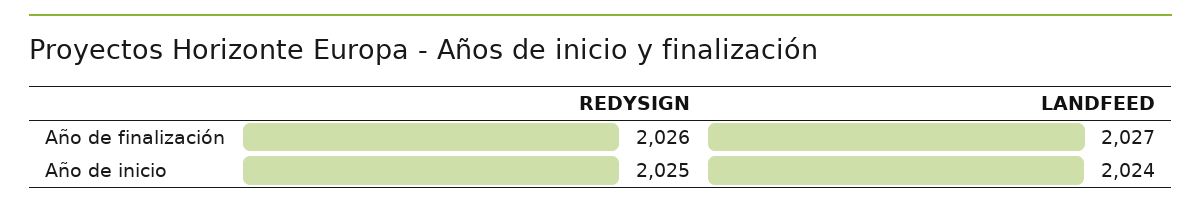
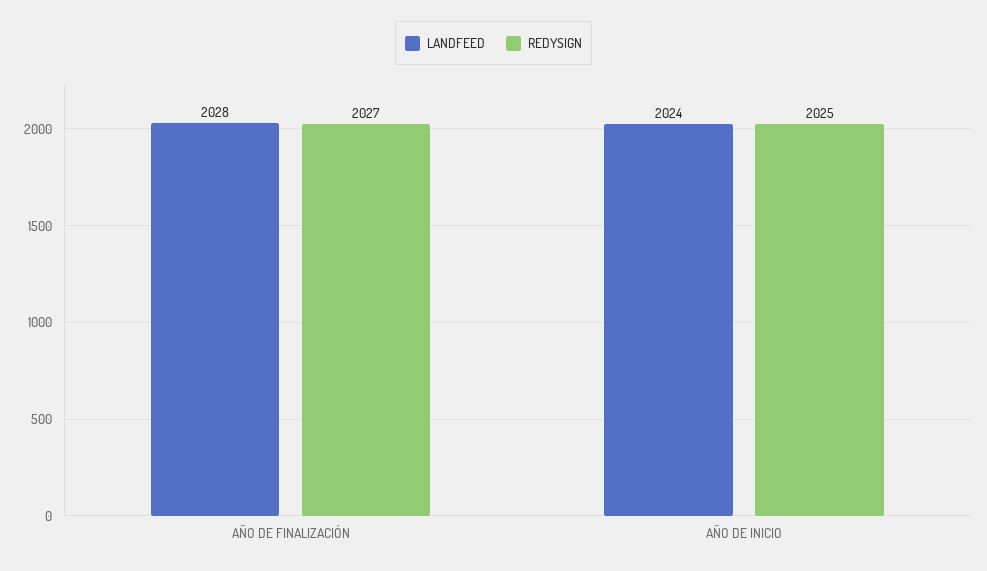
  {
    "REDYSIGN": {
-     "Año de finalización": 2026,
+     "Año de finalización": 2027,
      "Año de inicio": 2025
    },
    "LANDFEED": {
-     "Año de finalización": 2027,
+     "Año de finalización": 2028,
      "Año de inicio": 2024
    }
  }

